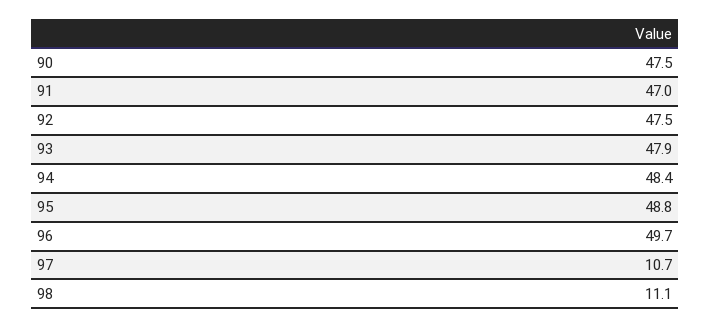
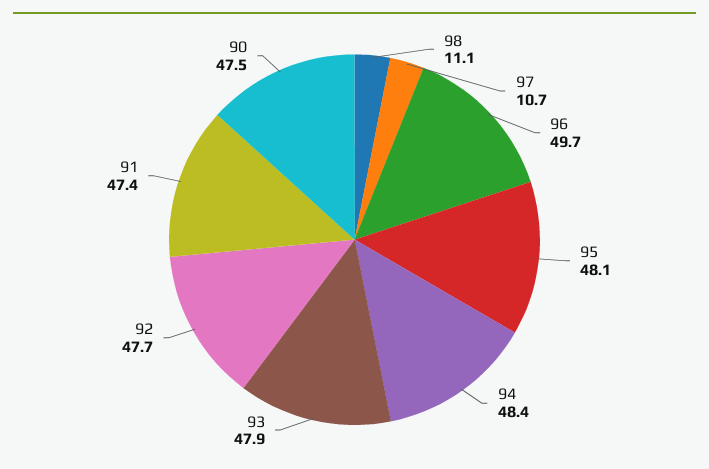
  {
    "90": 47.5,
-   "91": 47,
+   "91": 47.4,
-   "92": 47.5,
+   "92": 47.7,
    "93": 47.9,
    "94": 48.4,
-   "95": 48.8,
+   "95": 48.1,
    "96": 49.7,
    "97": 10.7,
    "98": 11.1
  }

